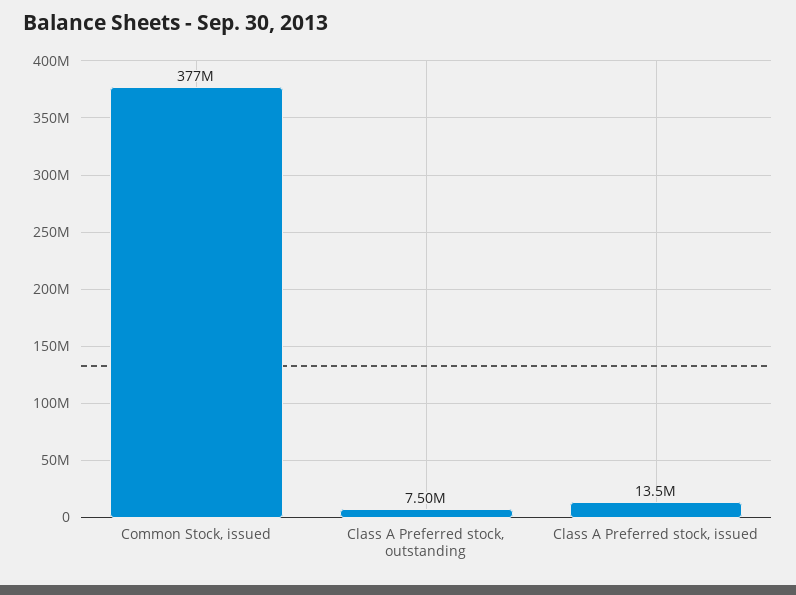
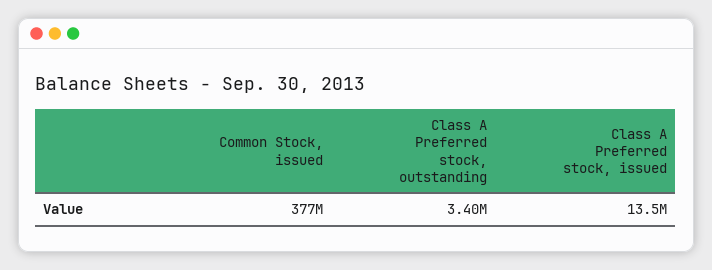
  {
    "Common Stock, issued": 377000000,
-   "Class A Preferred stock, outstanding": 7500000,
+   "Class A Preferred stock, outstanding": 3400000,
    "Class A Preferred stock, issued": 13500000
  }

